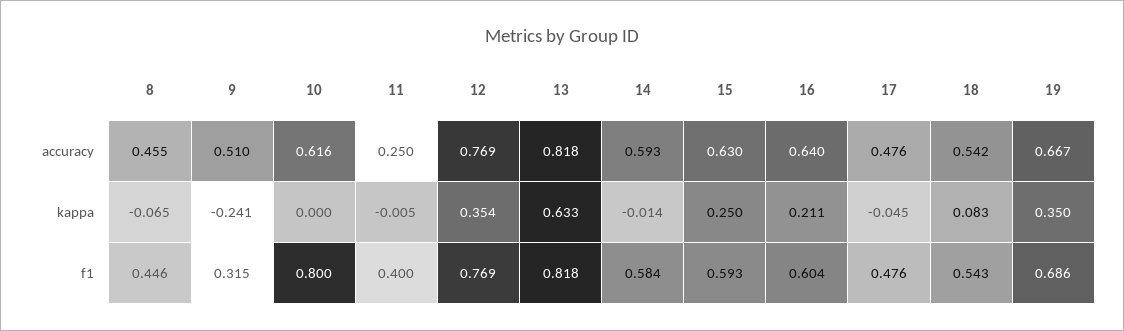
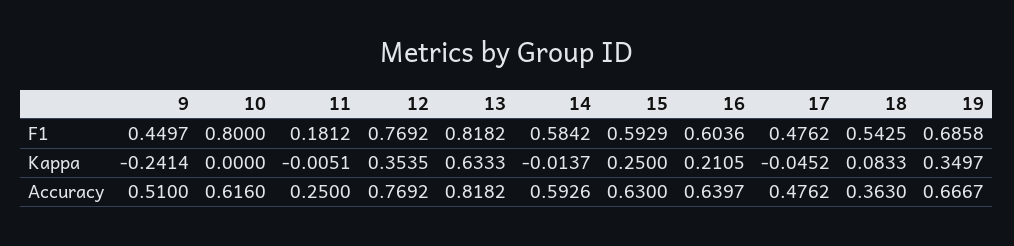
  {
-   "8": {
-     "accuracy": 0.455,
-     "kappa": -0.065,
-     "f1": 0.446
-   },
    "9": {
      "accuracy": 0.51,
      "kappa": -0.2414,
-     "f1": 0.315
+     "f1": 0.4497
    },
    "10": {
      "accuracy": 0.616,
      "kappa": 0,
      "f1": 0.8
    },
    "11": {
      "accuracy": 0.25,
      "kappa": -0.0051,
-     "f1": 0.4
+     "f1": 0.1812
    },
    "12": {
      "accuracy": 0.7692,
      "kappa": 0.3535,
      "f1": 0.7692
    },
    "13": {
      "accuracy": 0.8182,
      "kappa": 0.6333,
      "f1": 0.8182
    },
    "14": {
      "accuracy": 0.5926,
      "kappa": -0.0137,
      "f1": 0.5842
    },
    "15": {
      "accuracy": 0.63,
      "kappa": 0.25,
      "f1": 0.5929
    },
    "16": {
      "accuracy": 0.6397,
      "kappa": 0.2105,
      "f1": 0.6036
    },
    "17": {
      "accuracy": 0.4762,
      "kappa": -0.0452,
      "f1": 0.4762
    },
    "18": {
-     "accuracy": 0.542,
+     "accuracy": 0.363,
      "kappa": 0.0833,
      "f1": 0.5425
    },
    "19": {
      "accuracy": 0.6667,
      "kappa": 0.3497,
      "f1": 0.6858
    }
  }

